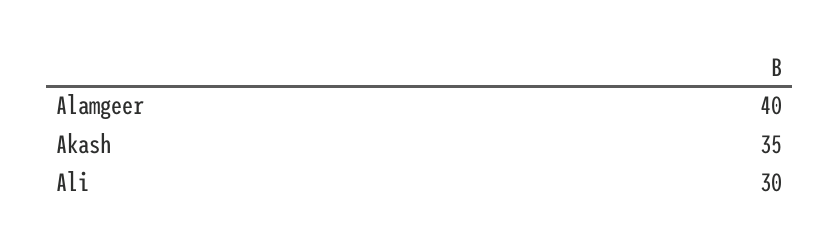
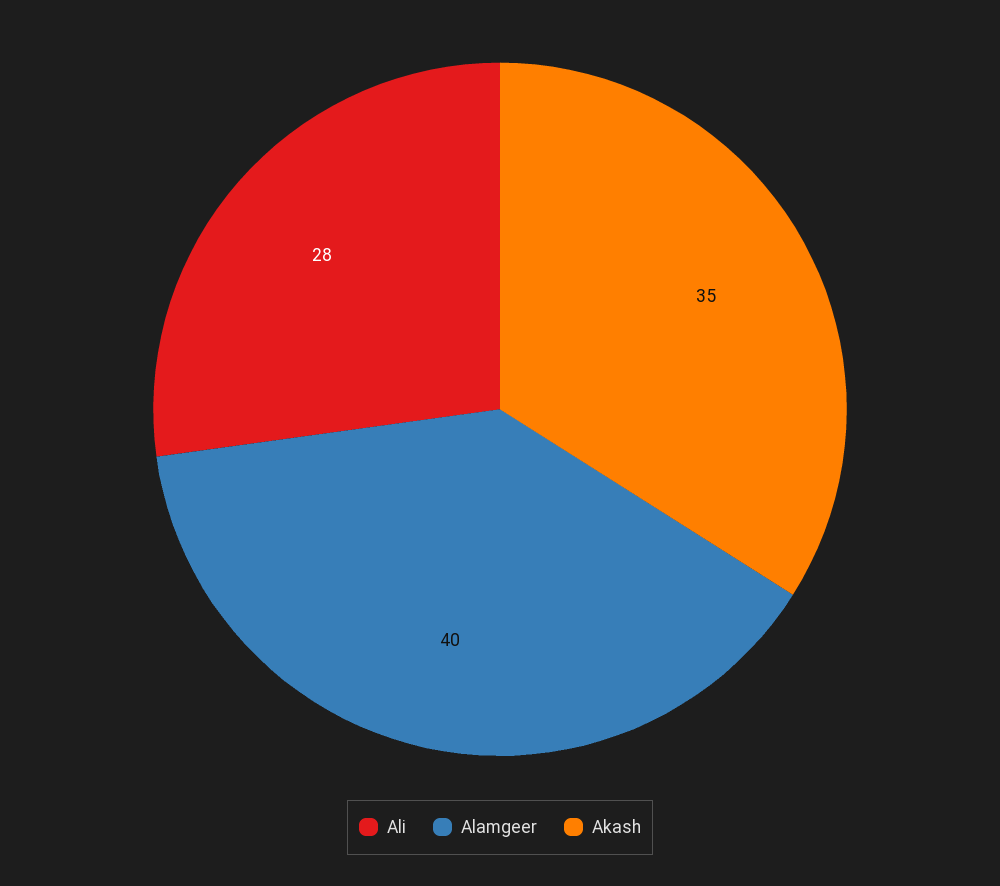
  {
    "Alamgeer": 40,
    "Akash": 35,
-   "Ali": 30
+   "Ali": 28
  }

